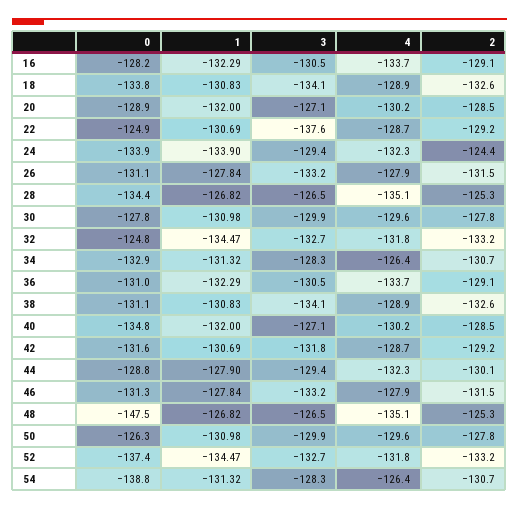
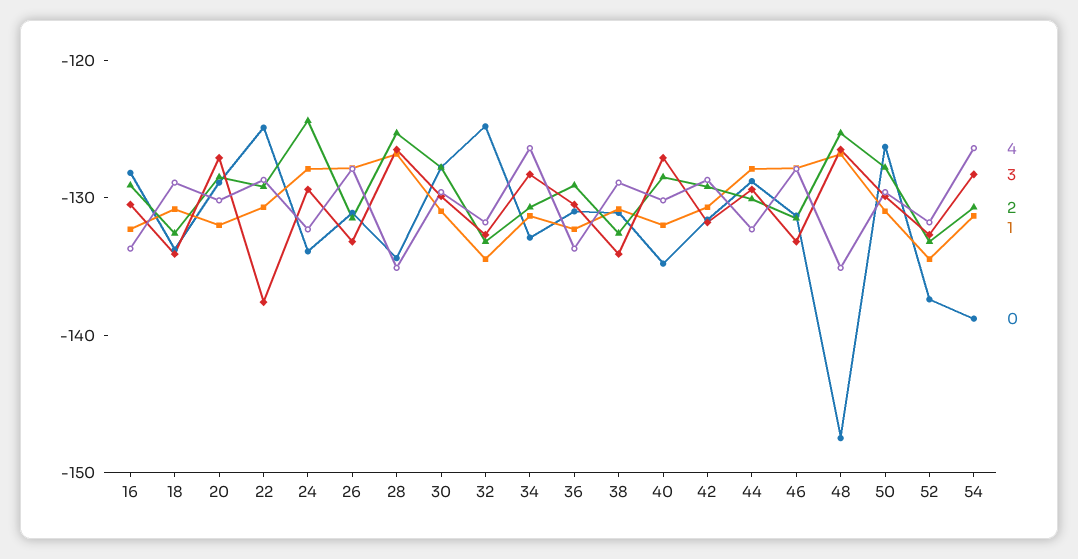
  {
    "0": {
      "16": -128.2,
      "18": -133.8,
      "20": -128.9,
      "22": -124.9,
      "24": -133.9,
      "26": -131.1,
      "28": -134.4,
      "30": -127.8,
      "32": -124.8,
      "34": -132.9,
      "36": -131,
      "38": -131.1,
      "40": -134.8,
      "42": -131.6,
      "44": -128.8,
      "46": -131.3,
      "48": -147.5,
      "50": -126.3,
      "52": -137.4,
      "54": -138.8
    },
    "1": {
      "16": -132.29,
      "18": -130.83,
      "20": -132,
      "22": -130.69,
-     "24": -133.9,
+     "24": -128,
      "26": -127.84,
      "28": -126.82,
      "30": -130.98,
      "32": -134.47,
      "34": -131.32,
      "36": -132.29,
      "38": -130.83,
      "40": -132,
      "42": -130.69,
      "44": -127.9,
      "46": -127.84,
      "48": -126.82,
      "50": -130.98,
      "52": -134.47,
      "54": -131.32
    },
    "3": {
      "16": -130.5,
      "18": -134.1,
      "20": -127.1,
      "22": -137.6,
      "24": -129.4,
      "26": -133.2,
      "28": -126.5,
      "30": -129.9,
      "32": -132.7,
      "34": -128.3,
      "36": -130.5,
      "38": -134.1,
      "40": -127.1,
      "42": -131.8,
      "44": -129.4,
      "46": -133.2,
      "48": -126.5,
      "50": -129.9,
      "52": -132.7,
      "54": -128.3
    },
    "4": {
      "16": -133.7,
      "18": -128.9,
      "20": -130.2,
      "22": -128.7,
      "24": -132.3,
      "26": -127.9,
      "28": -135.1,
      "30": -129.6,
      "32": -131.8,
      "34": -126.4,
      "36": -133.7,
      "38": -128.9,
      "40": -130.2,
      "42": -128.7,
      "44": -132.3,
      "46": -127.9,
      "48": -135.1,
      "50": -129.6,
      "52": -131.8,
      "54": -126.4
    },
    "2": {
      "16": -129.1,
      "18": -132.6,
      "20": -128.5,
      "22": -129.2,
      "24": -124.4,
      "26": -131.5,
      "28": -125.3,
      "30": -127.8,
      "32": -133.2,
      "34": -130.7,
      "36": -129.1,
      "38": -132.6,
      "40": -128.5,
      "42": -129.2,
      "44": -130.1,
      "46": -131.5,
      "48": -125.3,
      "50": -127.8,
      "52": -133.2,
      "54": -130.7
    }
  }

